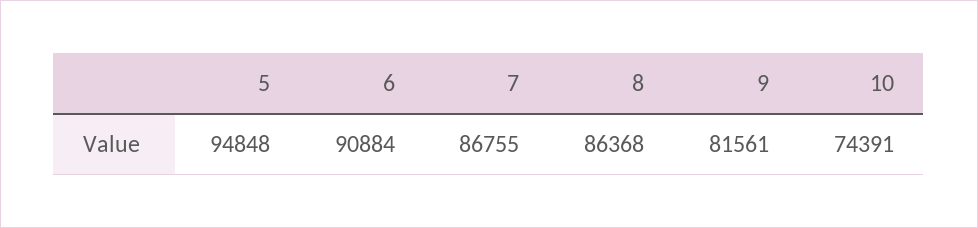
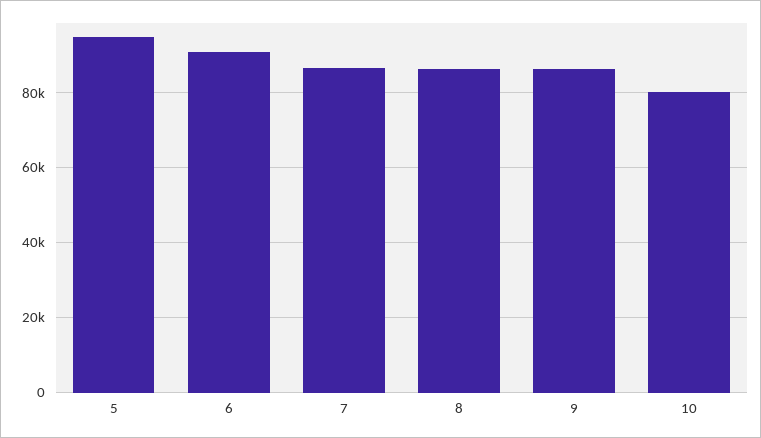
  {
    "5": 94848,
    "6": 90884,
    "7": 86755,
    "8": 86368,
-   "9": 81561,
+   "9": 86000,
-   "10": 74391
+   "10": 80000
  }

